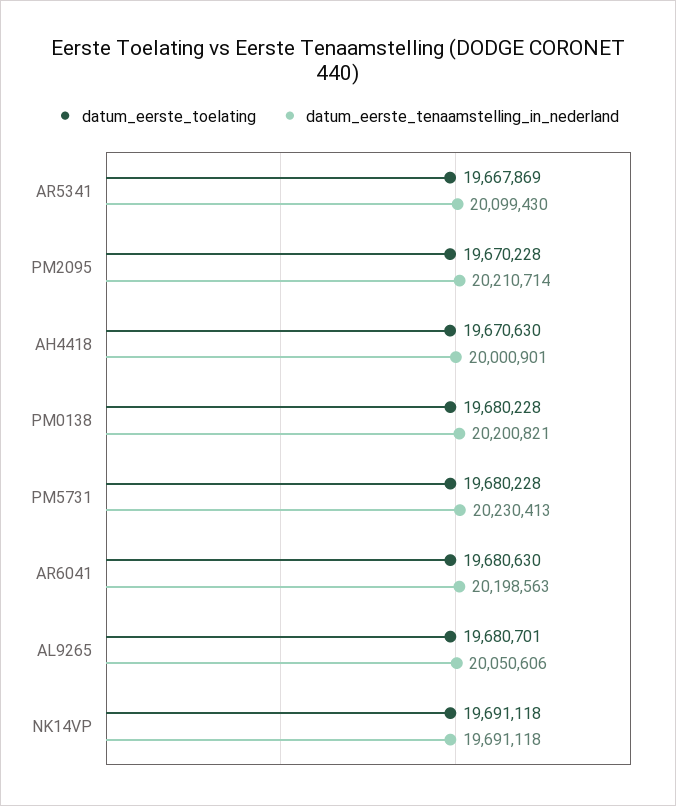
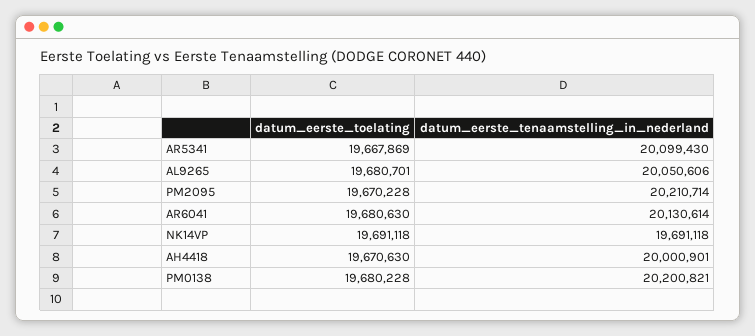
  {
    "datum_eerste_toelating": {
      "AR5341": 19667869,
      "PM2095": 19670228,
      "AH4418": 19670630,
      "PM0138": 19680228,
-     "PM5731": 19680228,
      "AR6041": 19680630,
      "AL9265": 19680701,
      "NK14VP": 19691118
    },
    "datum_eerste_tenaamstelling_in_nederland": {
      "AR5341": 20099430,
      "PM2095": 20210714,
      "AH4418": 20000901,
      "PM0138": 20200821,
-     "PM5731": 20230413,
-     "AR6041": 20198563,
+     "AR6041": 20130614,
      "AL9265": 20050606,
      "NK14VP": 19691118
    }
  }

